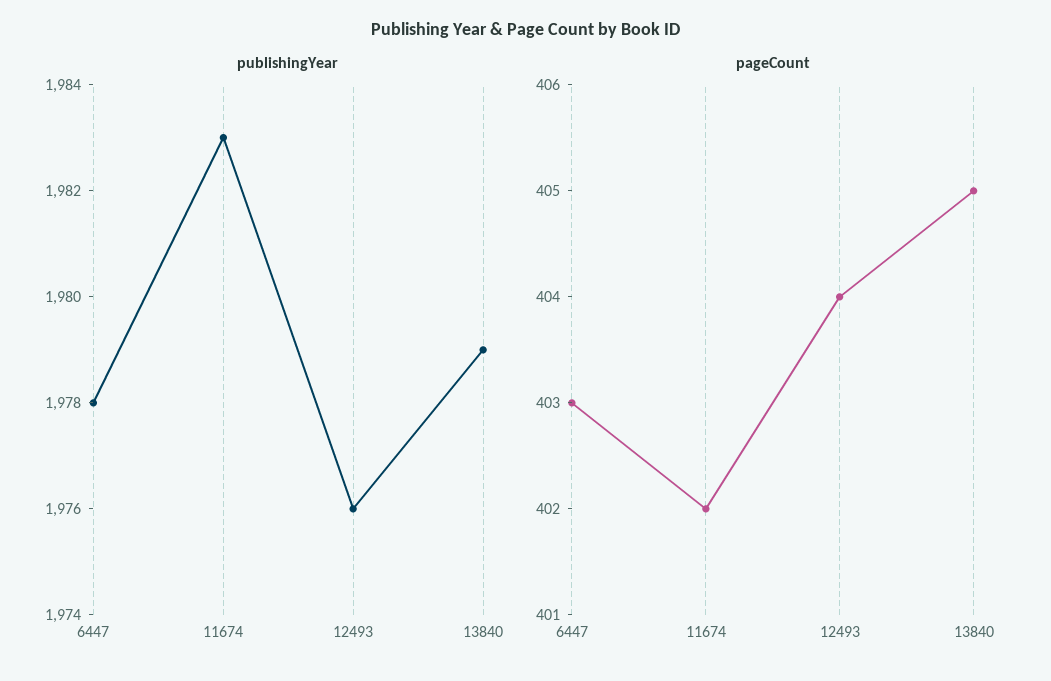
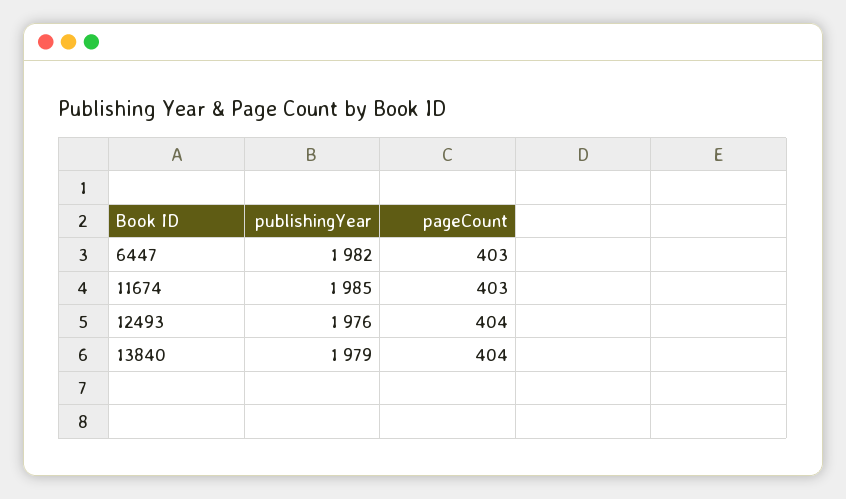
  {
    "publishingYear": {
-     "6447": 1978,
+     "6447": 1982,
-     "11674": 1983,
+     "11674": 1985,
      "12493": 1976,
      "13840": 1979
    },
    "pageCount": {
      "6447": 403,
-     "11674": 402,
+     "11674": 403,
      "12493": 404,
-     "13840": 405
+     "13840": 404
    }
  }

